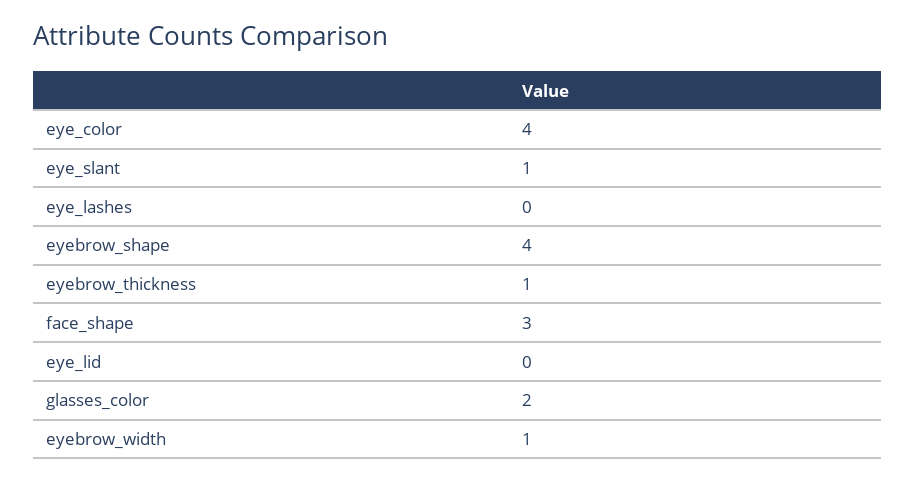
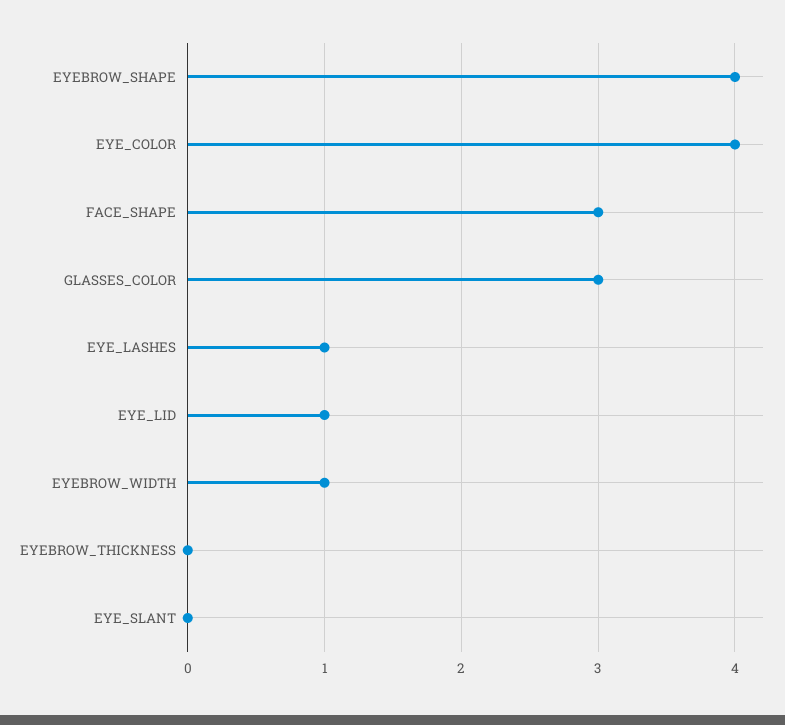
  {
    "eye_color": 4,
-   "eye_slant": 1,
+   "eye_slant": 0,
-   "eye_lashes": 0,
+   "eye_lashes": 1,
    "eyebrow_shape": 4,
-   "eyebrow_thickness": 1,
+   "eyebrow_thickness": 0,
    "face_shape": 3,
-   "eye_lid": 0,
+   "eye_lid": 1,
-   "glasses_color": 2,
+   "glasses_color": 3,
    "eyebrow_width": 1
  }

